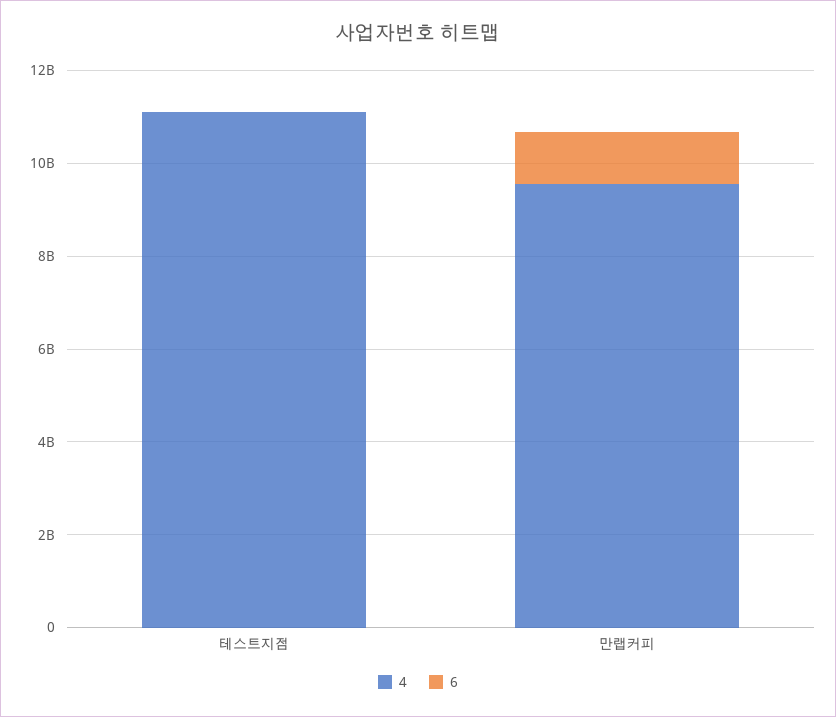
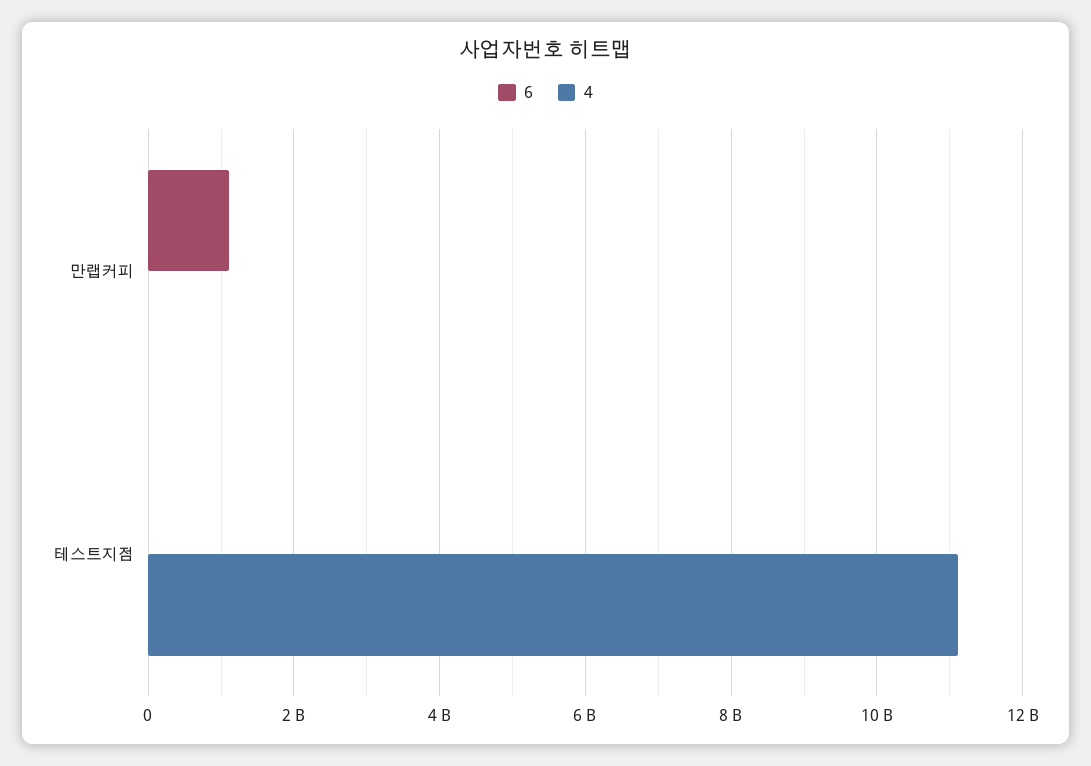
  {
    "4": {
      "테스트지점": 11200000000,
-     "만랩커피": 9500000000
+     "만랩커피": 0
    },
    "6": {
      "테스트지점": 0,
      "만랩커피": 1200000000
    }
  }

